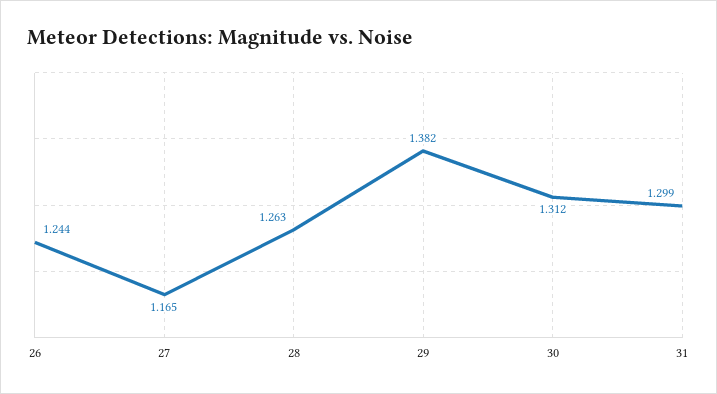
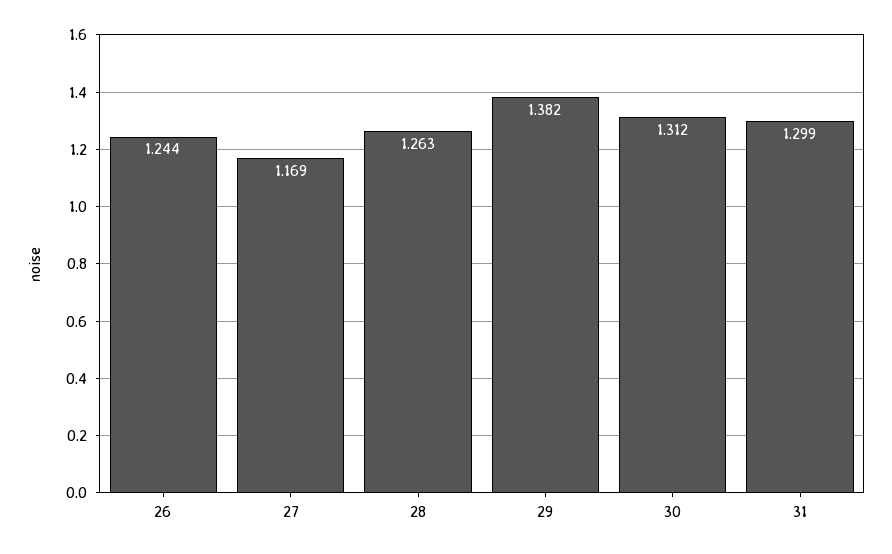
  {
    "26": 1.244,
-   "27": 1.165,
+   "27": 1.169,
    "28": 1.263,
    "29": 1.382,
    "30": 1.312,
    "31": 1.299
  }

